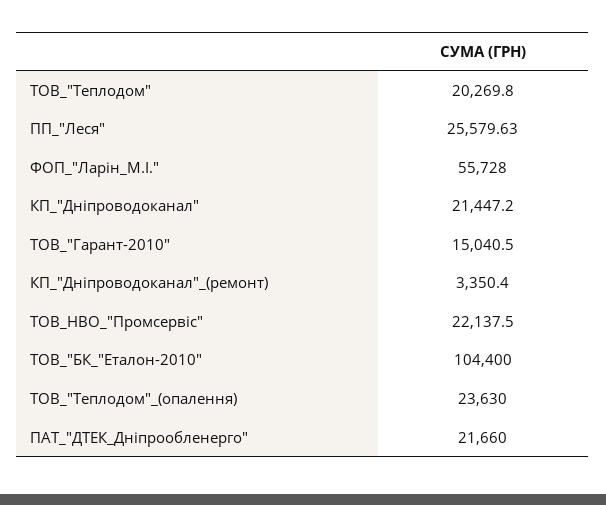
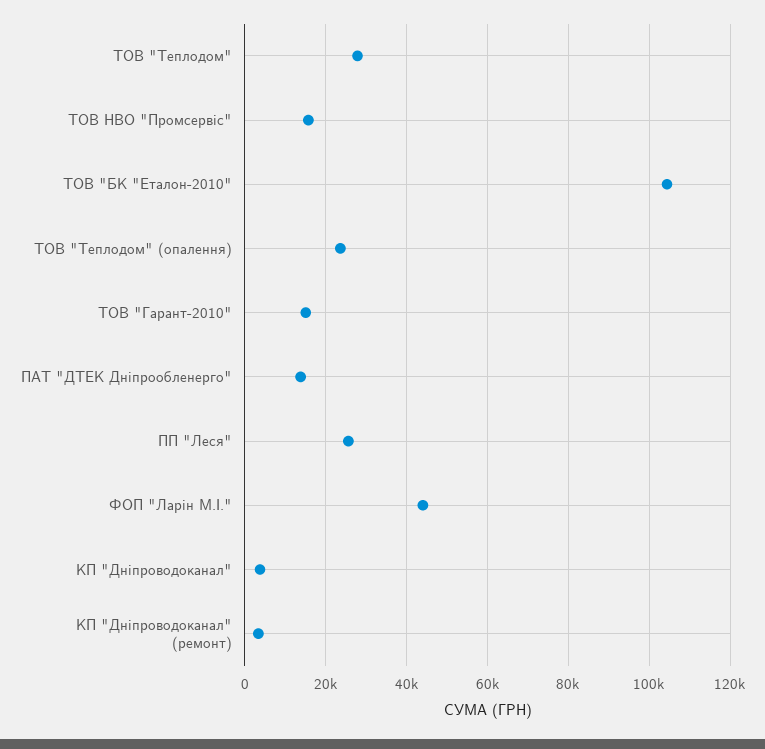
  {
-   "ТОВ_\"Теплодом\"": 20269.8,
+   "ТОВ_\"Теплодом\"": 28000,
    "ПП_\"Леся\"": 25579.63,
-   "ФОП_\"Ларін_М.І.\"": 55728,
+   "ФОП_\"Ларін_М.І.\"": 44000,
-   "КП_\"Дніпроводоканал\"": 21447.2,
+   "КП_\"Дніпроводоканал\"": 4000,
    "ТОВ_\"Гарант-2010\"": 15040.5,
    "КП_\"Дніпроводоканал\"_(ремонт)": 3350.4,
-   "ТОВ_НВО_\"Промсервіс\"": 22137.5,
+   "ТОВ_НВО_\"Промсервіс\"": 16000,
    "ТОВ_\"БК_\"Еталон-2010\"": 104400,
    "ТОВ_\"Теплодом\"_(опалення)": 23630,
-   "ПАТ_\"ДТЕК_Дніпрообленерго\"": 21660
+   "ПАТ_\"ДТЕК_Дніпрообленерго\"": 14000
  }

